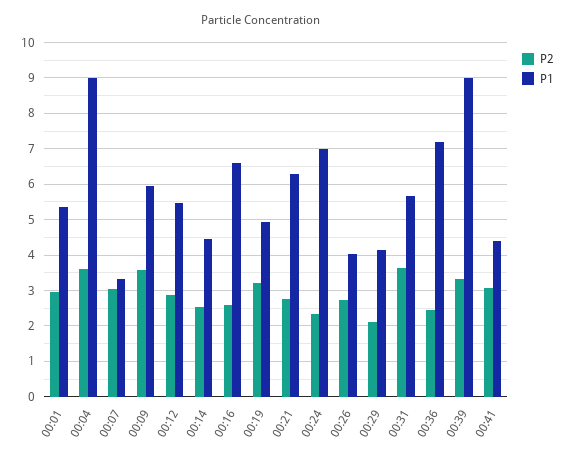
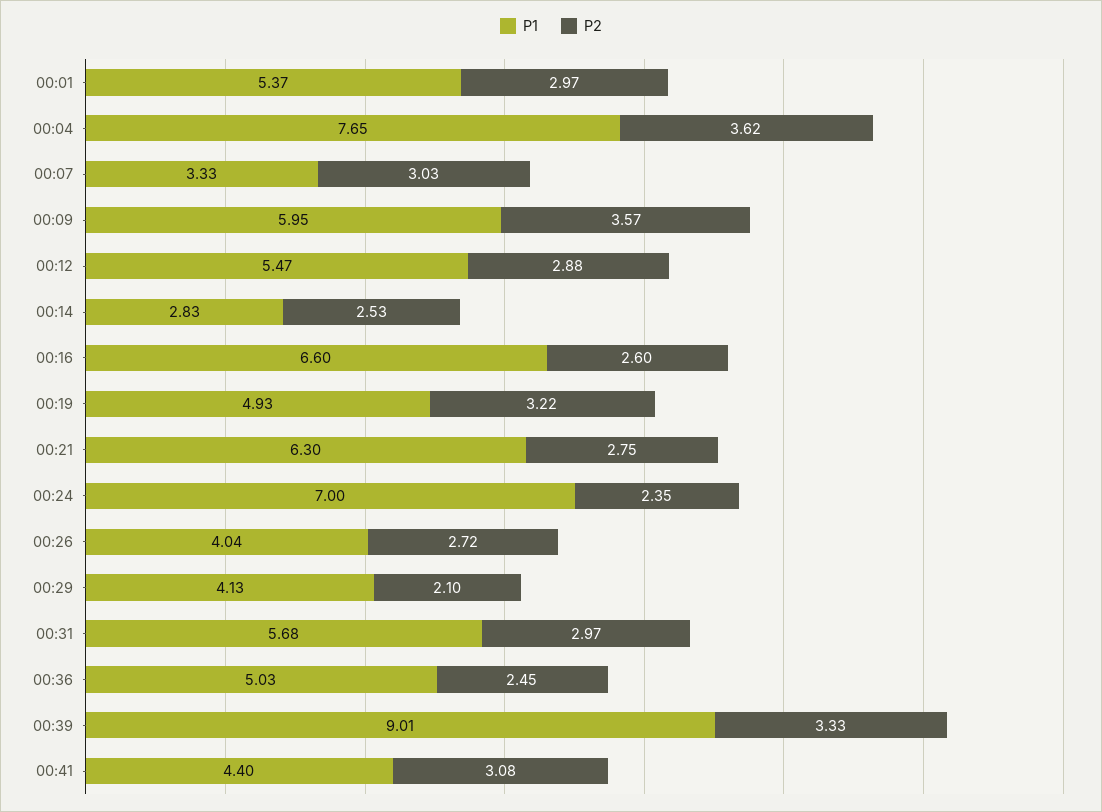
  {
    "P2": {
      "00:01": 2.97,
      "00:04": 3.62,
      "00:07": 3.03,
      "00:09": 3.57,
      "00:12": 2.88,
      "00:14": 2.53,
      "00:16": 2.6,
      "00:19": 3.22,
      "00:21": 2.75,
      "00:24": 2.35,
      "00:26": 2.72,
      "00:29": 2.1,
-     "00:31": 3.6,
+     "00:31": 2.97,
      "00:36": 2.45,
      "00:39": 3.33,
      "00:41": 3.08
    },
    "P1": {
      "00:01": 5.37,
-     "00:04": 9,
+     "00:04": 7.65,
      "00:07": 3.33,
      "00:09": 5.95,
      "00:12": 5.47,
-     "00:14": 4.4,
+     "00:14": 2.83,
      "00:16": 6.6,
      "00:19": 4.93,
      "00:21": 6.3,
      "00:24": 7,
      "00:26": 4.04,
      "00:29": 4.13,
      "00:31": 5.68,
-     "00:36": 7.2,
+     "00:36": 5.03,
      "00:39": 9.01,
      "00:41": 4.4
    }
  }

